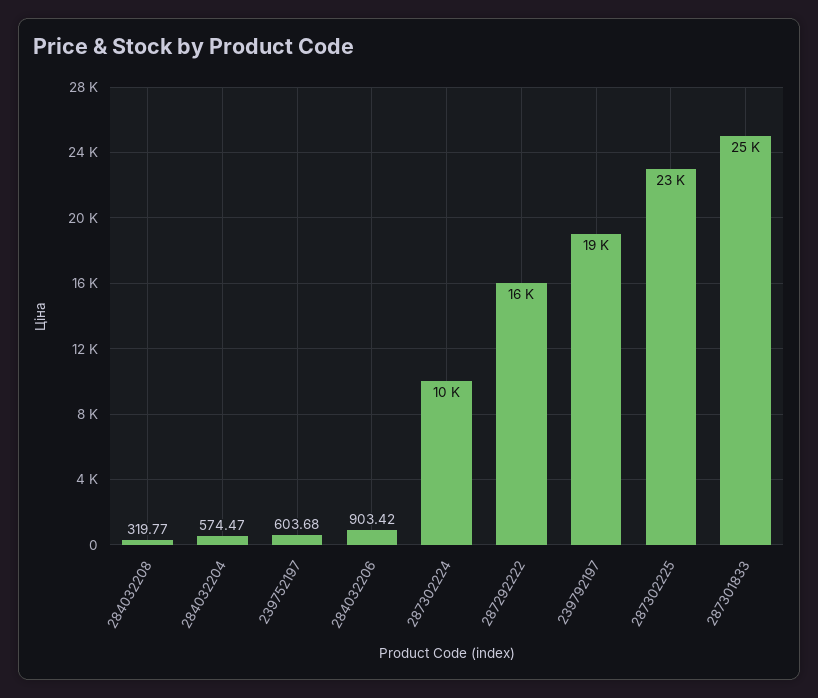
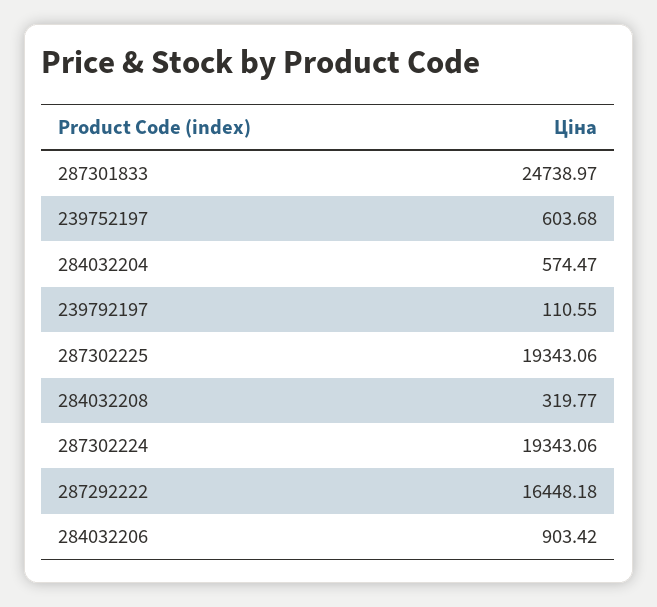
  {
    "284032208": 319.77,
    "284032204": 574.47,
    "239752197": 603.68,
    "284032206": 903.42,
-   "287302224": 10000,
+   "287302224": 19343.06,
    "287292222": 16448.18,
-   "239792197": 19000,
+   "239792197": 110.55,
-   "287302225": 23000,
+   "287302225": 19343.06,
    "287301833": 24738.97
  }

